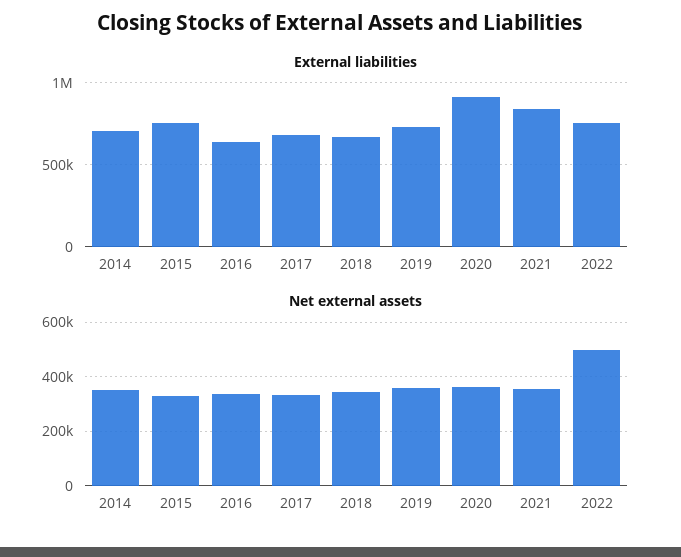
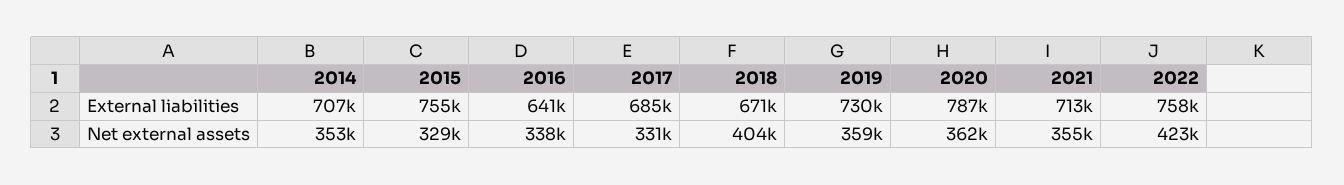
  {
    "External liabilities": {
      "2014": 707000,
      "2015": 755000,
      "2016": 641000,
      "2017": 685000,
      "2018": 671000,
      "2019": 730000,
-     "2020": 900000,
+     "2020": 787000,
-     "2021": 850000,
+     "2021": 713000,
      "2022": 758000
    },
    "Net external assets": {
      "2014": 353000,
      "2015": 329000,
      "2016": 338000,
      "2017": 331000,
-     "2018": 350000,
+     "2018": 404000,
      "2019": 359000,
      "2020": 362000,
      "2021": 355000,
-     "2022": 500000
+     "2022": 423000
    }
  }

